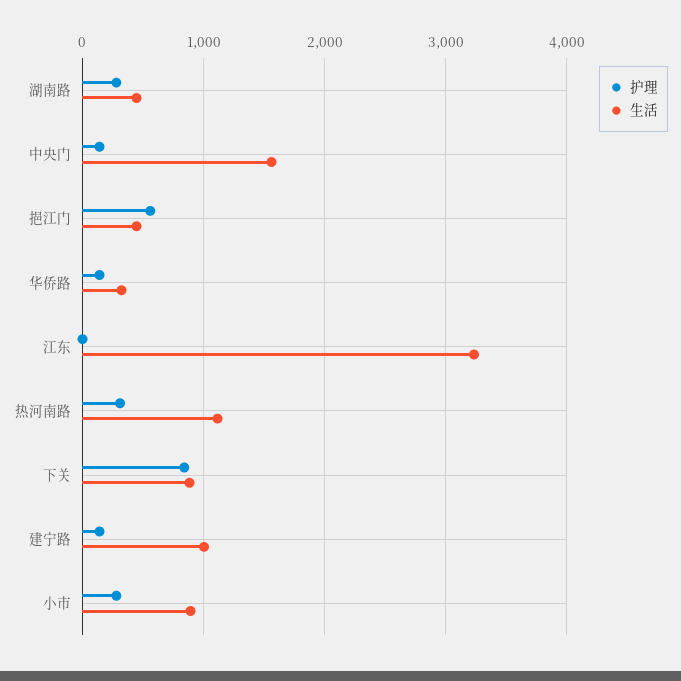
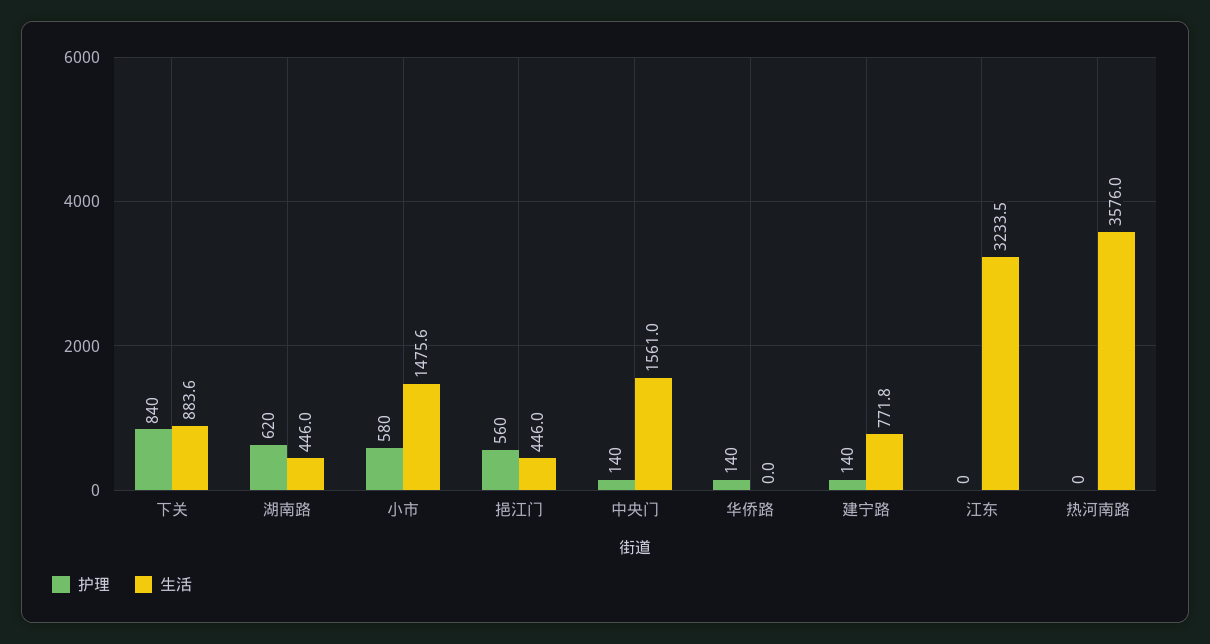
  {
    "护理": {
-     "湖南路": 300,
+     "湖南路": 620,
      "中央门": 140,
      "挹江门": 560,
      "华侨路": 140,
      "江东": 0,
-     "热河南路": 300,
+     "热河南路": 0,
      "下关": 840,
      "建宁路": 140,
-     "小市": 300
+     "小市": 580
    },
    "生活": {
      "湖南路": 446,
      "中央门": 1561,
      "挹江门": 446,
-     "华侨路": 300,
+     "华侨路": 0,
      "江东": 3233.5,
-     "热河南路": 1100,
+     "热河南路": 3576,
      "下关": 883.6,
-     "建宁路": 1000,
+     "建宁路": 771.8,
-     "小市": 900
+     "小市": 1475.6
    }
  }

